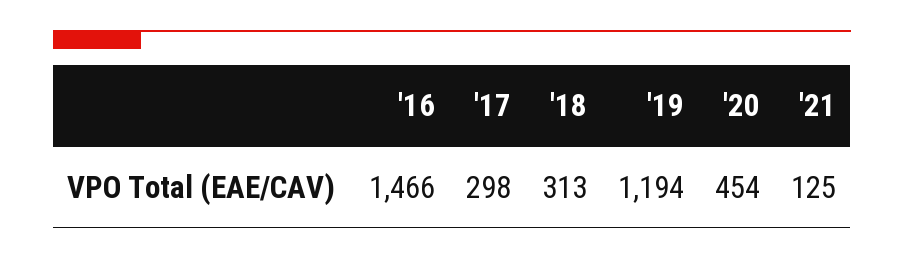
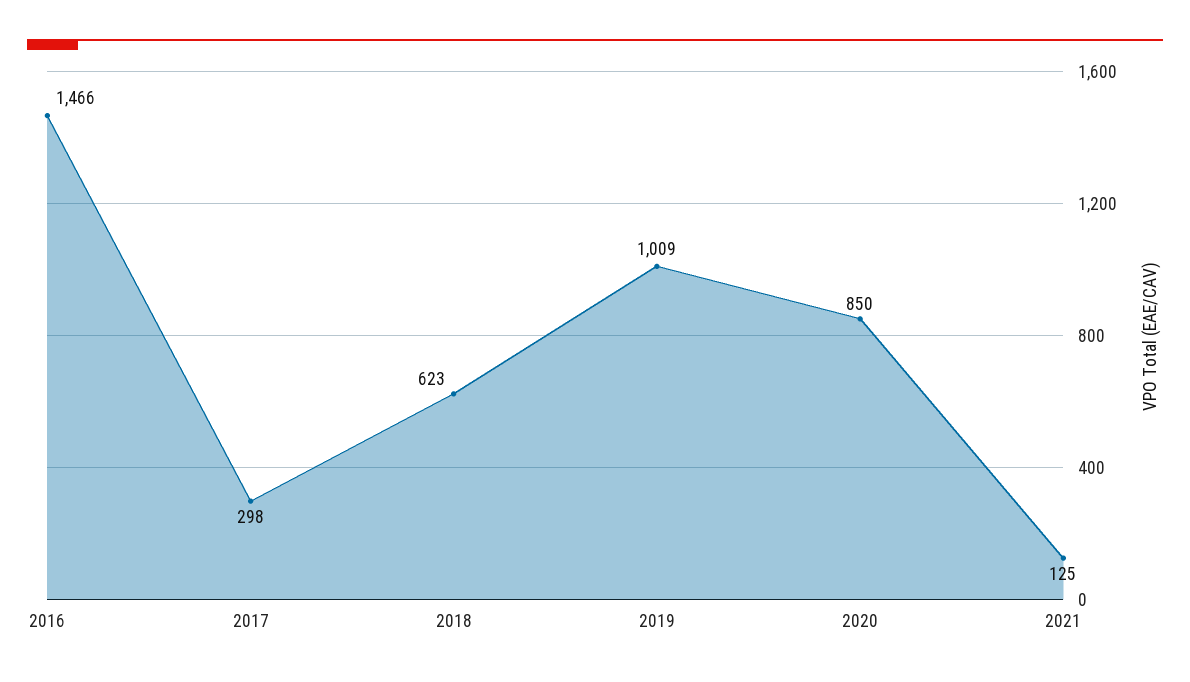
  {
    "'16": 1466,
    "'17": 298,
-   "'18": 313,
+   "'18": 623,
-   "'19": 1194,
+   "'19": 1009,
-   "'20": 454,
+   "'20": 850,
    "'21": 125
  }

